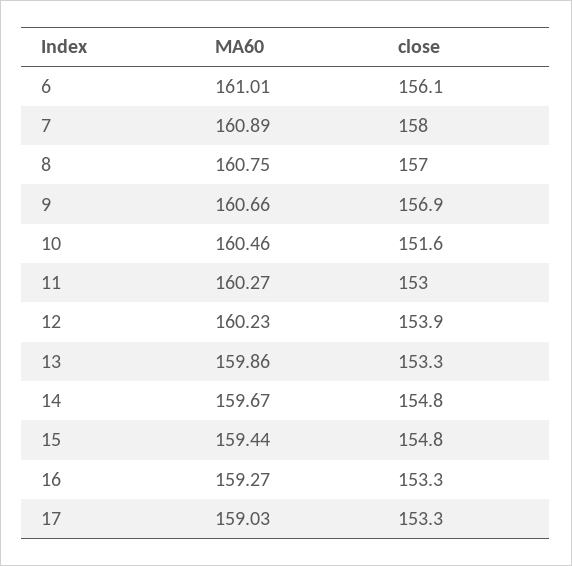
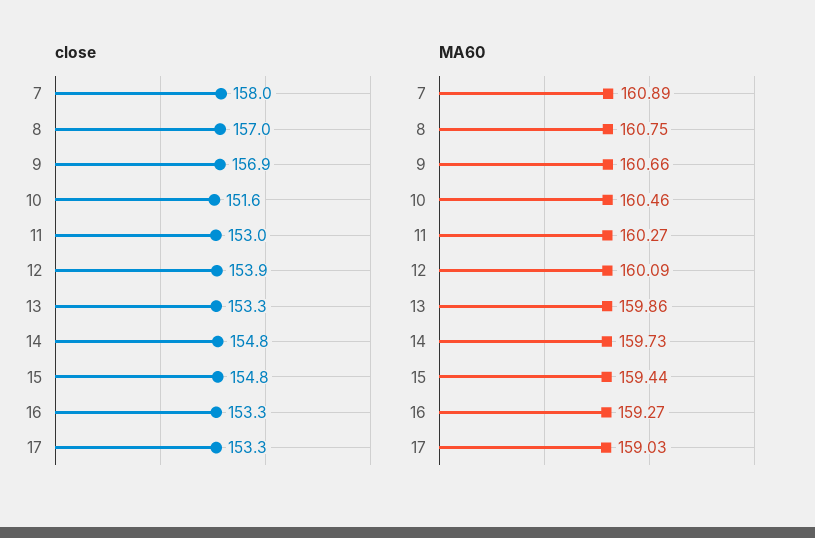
  {
    "MA60": {
-     "6": 161.01,
      "7": 160.89,
      "8": 160.75,
      "9": 160.66,
      "10": 160.46,
      "11": 160.27,
-     "12": 160.23,
+     "12": 160.09,
      "13": 159.86,
-     "14": 159.67,
+     "14": 159.73,
      "15": 159.44,
      "16": 159.27,
      "17": 159.03
    },
    "close": {
-     "6": 156.1,
      "7": 158,
      "8": 157,
      "9": 156.9,
      "10": 151.6,
      "11": 153,
      "12": 153.9,
      "13": 153.3,
      "14": 154.8,
      "15": 154.8,
      "16": 153.3,
      "17": 153.3
    }
  }

